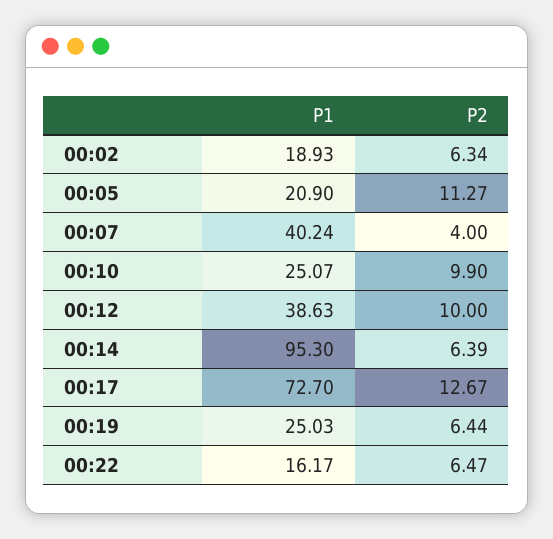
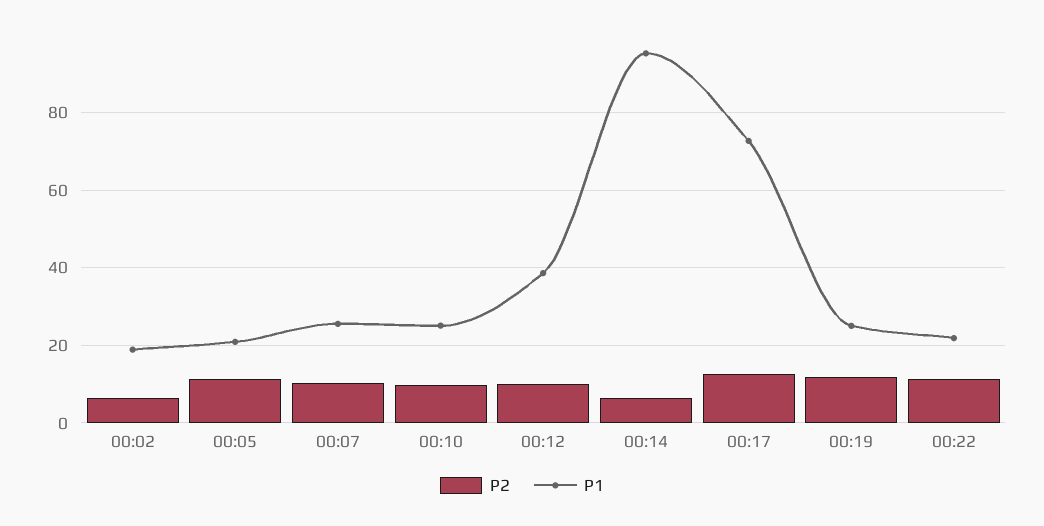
  {
    "P1": {
      "00:02": 18.93,
      "00:05": 20.9,
-     "00:07": 40.24,
+     "00:07": 26,
      "00:10": 25.07,
      "00:12": 38.63,
      "00:14": 95.3,
      "00:17": 72.7,
      "00:19": 25.03,
-     "00:22": 16.17
+     "00:22": 22
    },
    "P2": {
      "00:02": 6.34,
      "00:05": 11.27,
-     "00:07": 4,
+     "00:07": 10,
      "00:10": 9.9,
      "00:12": 10,
      "00:14": 6.39,
      "00:17": 12.67,
-     "00:19": 6.44,
+     "00:19": 12,
-     "00:22": 6.47
+     "00:22": 12
    }
  }

